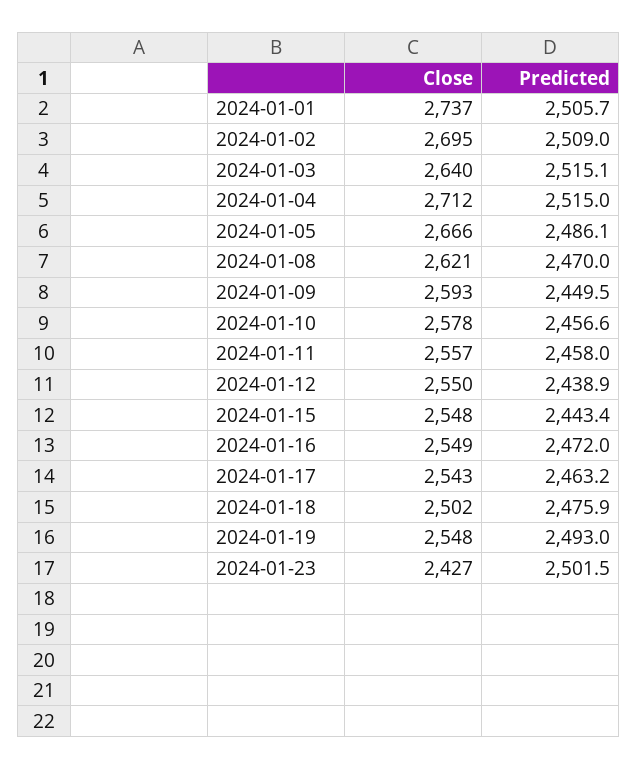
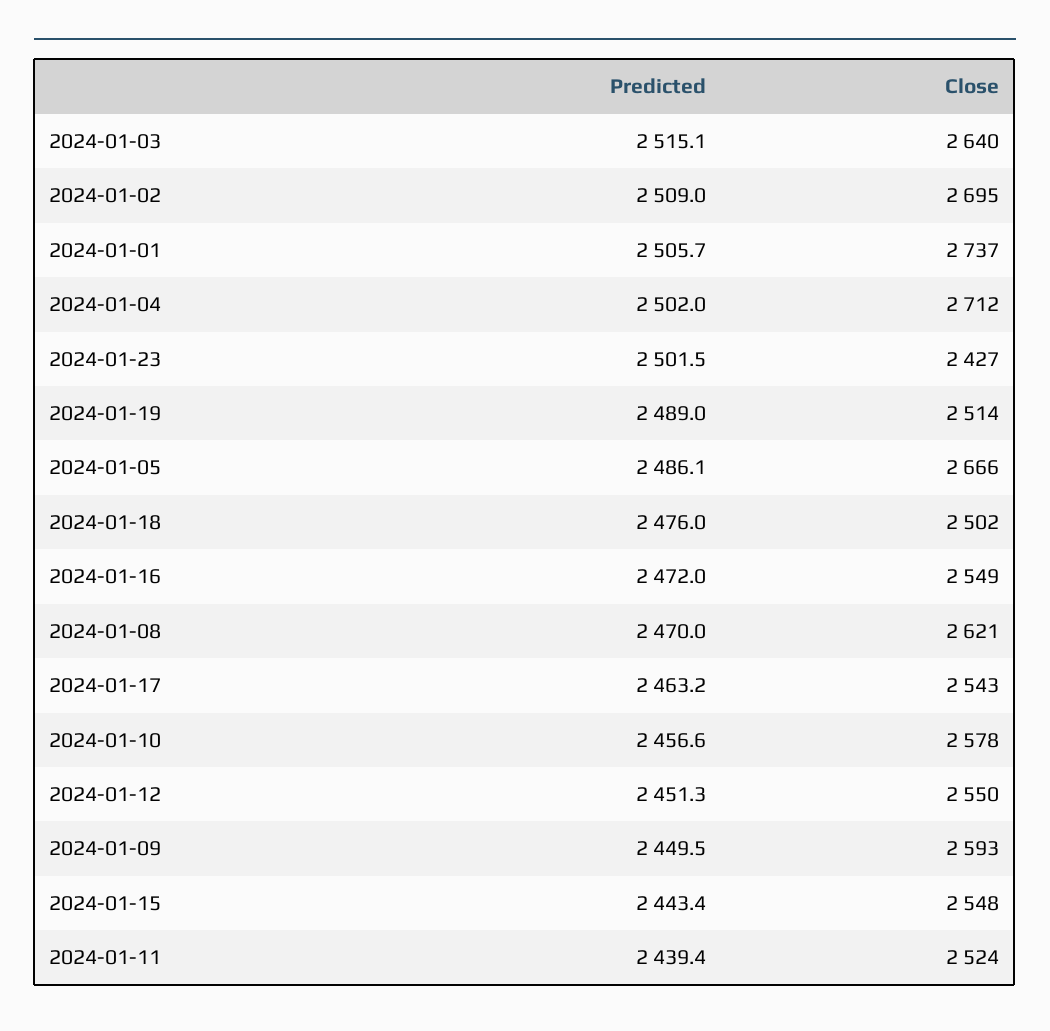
  {
    "Close": {
      "2024-01-01": 2737,
      "2024-01-02": 2695,
      "2024-01-03": 2640,
      "2024-01-04": 2712,
      "2024-01-05": 2666,
      "2024-01-08": 2621,
      "2024-01-09": 2593,
      "2024-01-10": 2578,
-     "2024-01-11": 2557,
+     "2024-01-11": 2524,
      "2024-01-12": 2550,
      "2024-01-15": 2548,
      "2024-01-16": 2549,
      "2024-01-17": 2543,
      "2024-01-18": 2502,
-     "2024-01-19": 2548,
+     "2024-01-19": 2514,
      "2024-01-23": 2427
    },
    "Predicted": {
      "2024-01-01": 2505.7,
      "2024-01-02": 2509,
      "2024-01-03": 2515.1,
-     "2024-01-04": 2515,
+     "2024-01-04": 2502,
      "2024-01-05": 2486.1,
      "2024-01-08": 2470,
      "2024-01-09": 2449.5,
      "2024-01-10": 2456.6,
-     "2024-01-11": 2458,
+     "2024-01-11": 2439.4,
-     "2024-01-12": 2438.9,
+     "2024-01-12": 2451.3,
      "2024-01-15": 2443.4,
      "2024-01-16": 2472,
      "2024-01-17": 2463.2,
-     "2024-01-18": 2475.9,
+     "2024-01-18": 2476,
-     "2024-01-19": 2493,
+     "2024-01-19": 2489,
      "2024-01-23": 2501.5
    }
  }

